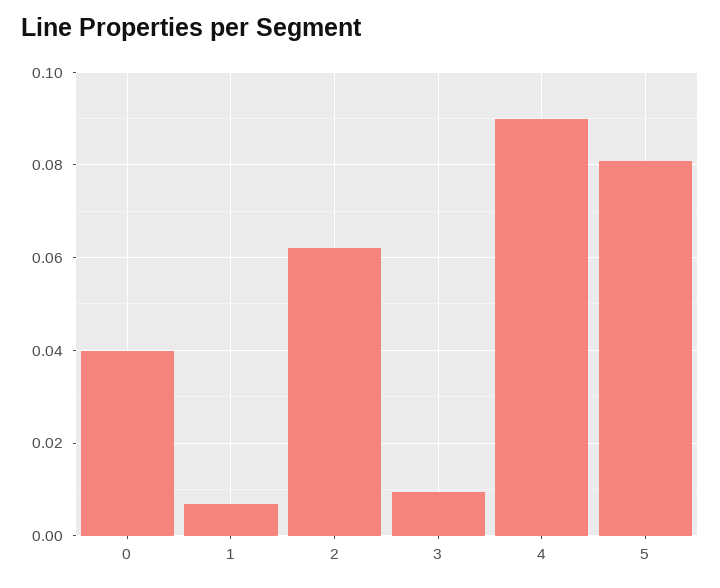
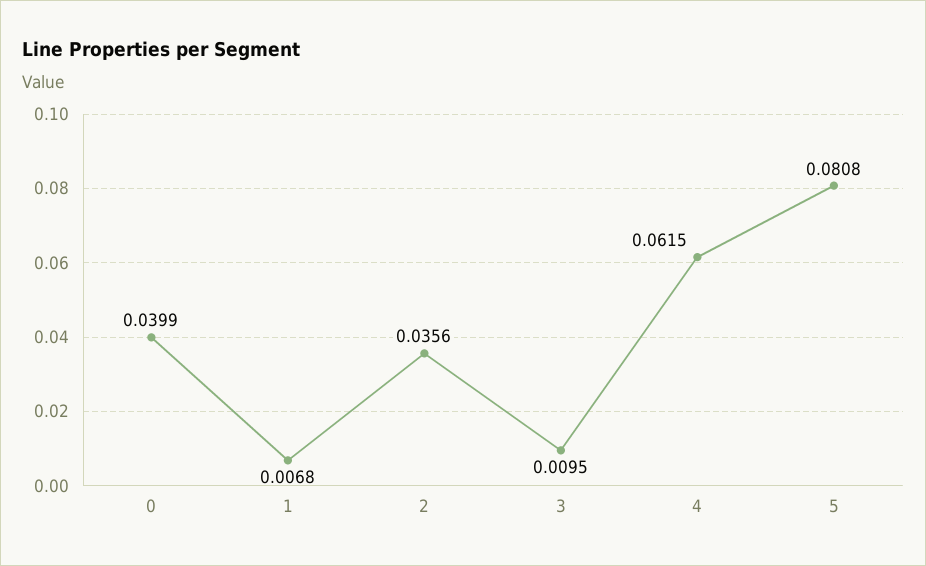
  {
    "0": 0.0399,
    "1": 0.0068,
-   "2": 0.062,
+   "2": 0.0356,
    "3": 0.0095,
-   "4": 0.09,
+   "4": 0.0615,
    "5": 0.0808
  }

